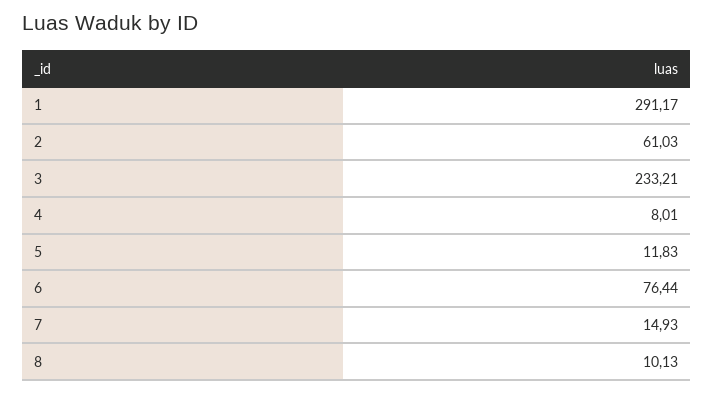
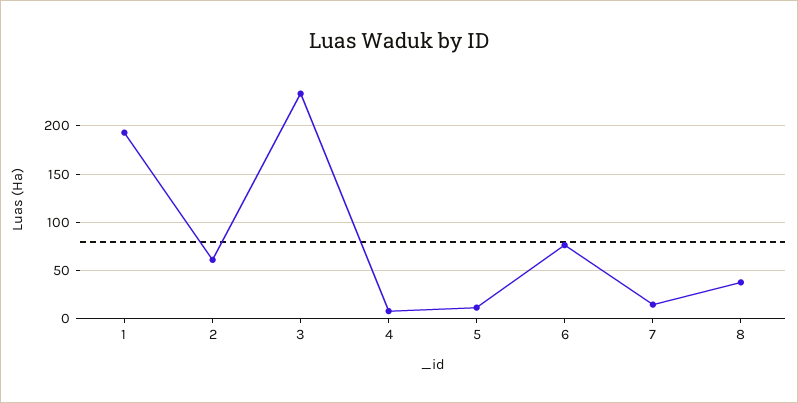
  {
-   "1": 291.17,
+   "1": 190,
    "2": 61.03,
    "3": 233.21,
    "4": 8.01,
    "5": 11.83,
    "6": 76.44,
    "7": 14.93,
-   "8": 10.13
+   "8": 40
  }

